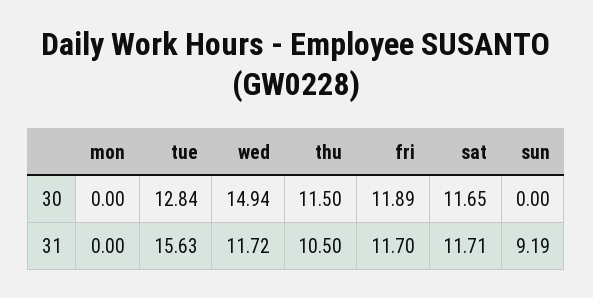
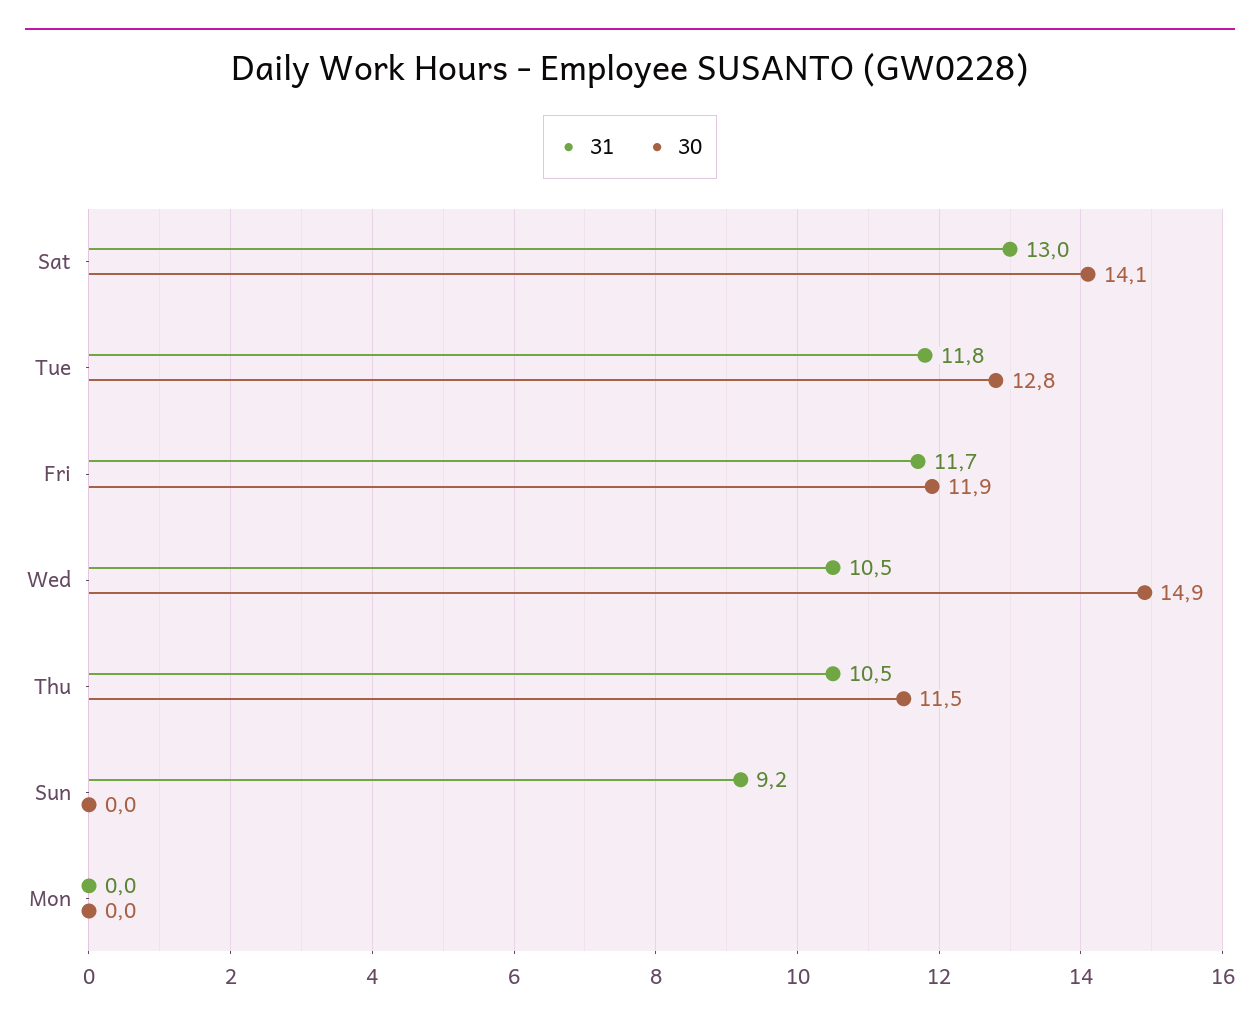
  {
    "30": {
      "mon": 0,
      "tue": 12.84,
      "wed": 14.94,
      "thu": 11.5,
      "fri": 11.89,
-     "sat": 11.65,
+     "sat": 14.1,
      "sun": 0
    },
    "31": {
      "mon": 0,
-     "tue": 15.63,
+     "tue": 11.8,
-     "wed": 11.72,
+     "wed": 10.5,
      "thu": 10.5,
      "fri": 11.7,
-     "sat": 11.71,
+     "sat": 13,
      "sun": 9.19
    }
  }

